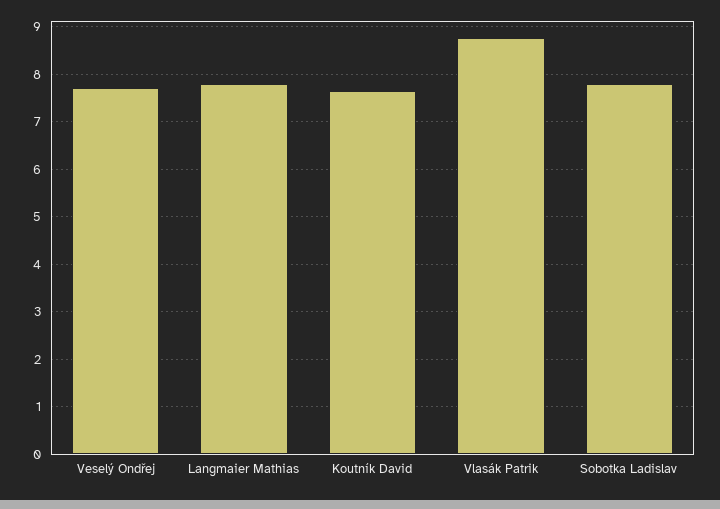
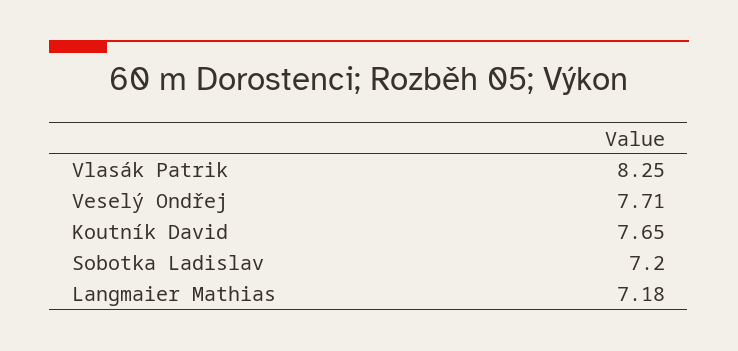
  {
    "Veselý Ondřej": 7.71,
-   "Langmaier Mathias": 7.8,
+   "Langmaier Mathias": 7.18,
    "Koutník David": 7.65,
-   "Vlasák Patrik": 8.8,
+   "Vlasák Patrik": 8.25,
-   "Sobotka Ladislav": 7.8
+   "Sobotka Ladislav": 7.2
  }

